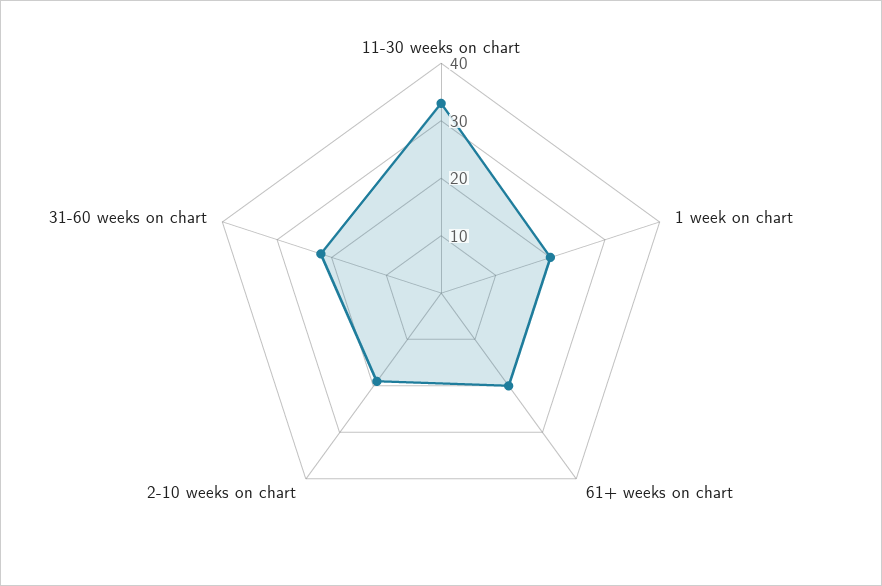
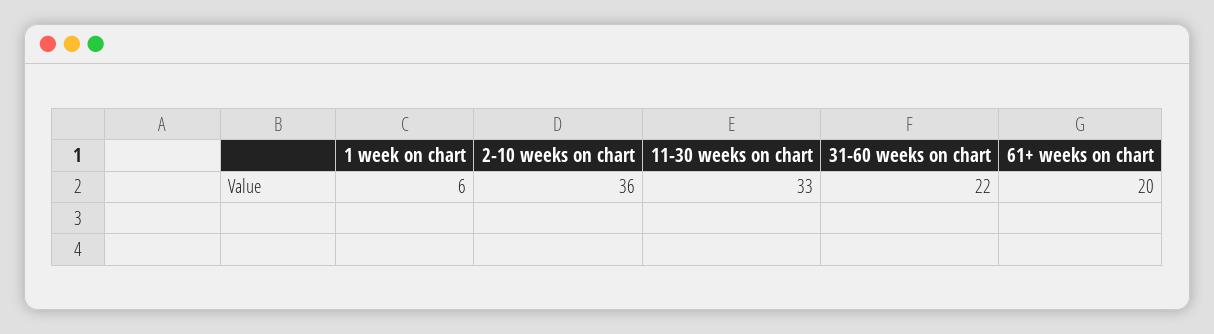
  {
    "11-30 weeks on chart": 33,
-   "1 week on chart": 20,
+   "1 week on chart": 6,
    "61+ weeks on chart": 20,
-   "2-10 weeks on chart": 20,
+   "2-10 weeks on chart": 36,
    "31-60 weeks on chart": 22
  }

